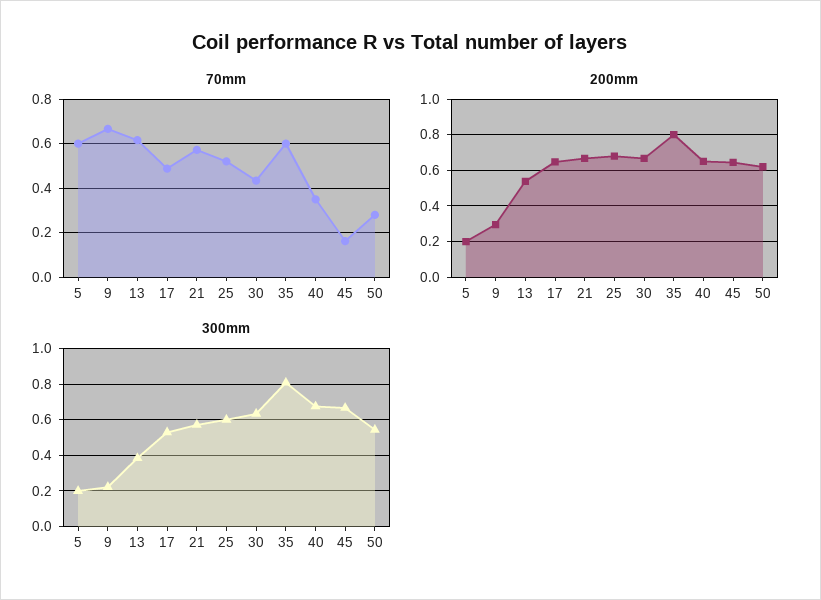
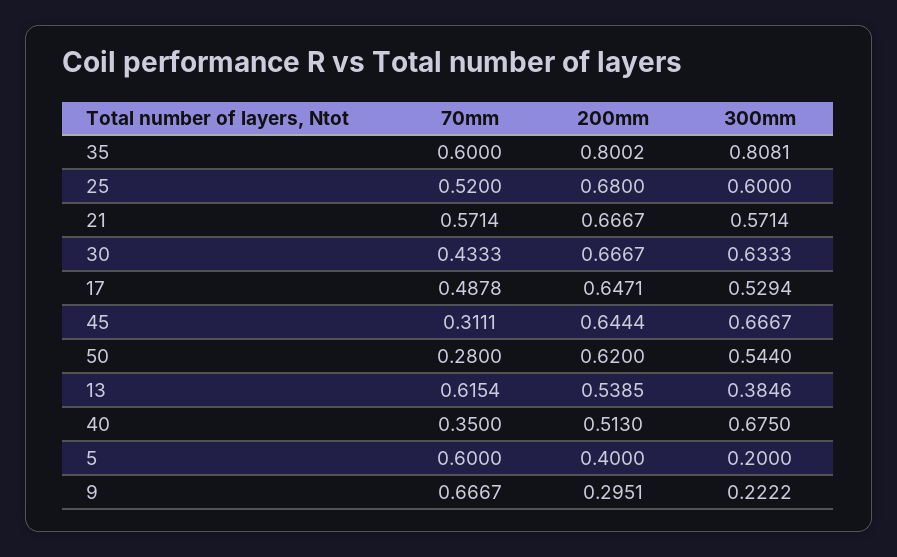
  {
    "70mm": {
      "5": 0.6,
      "9": 0.6667,
      "13": 0.6154,
      "17": 0.4878,
      "21": 0.5714,
      "25": 0.52,
      "30": 0.4333,
      "35": 0.6,
      "40": 0.35,
-     "45": 0.15,
+     "45": 0.3111,
      "50": 0.28
    },
    "200mm": {
-     "5": 0.2,
+     "5": 0.4,
      "9": 0.2951,
      "13": 0.5385,
      "17": 0.6471,
      "21": 0.6667,
      "25": 0.68,
      "30": 0.6667,
      "35": 0.8002,
-     "40": 0.65,
+     "40": 0.513,
      "45": 0.6444,
      "50": 0.62
    },
    "300mm": {
      "5": 0.2,
      "9": 0.2222,
      "13": 0.3846,
      "17": 0.5294,
      "21": 0.5714,
      "25": 0.6,
      "30": 0.6333,
      "35": 0.8081,
      "40": 0.675,
      "45": 0.6667,
      "50": 0.544
    }
  }

